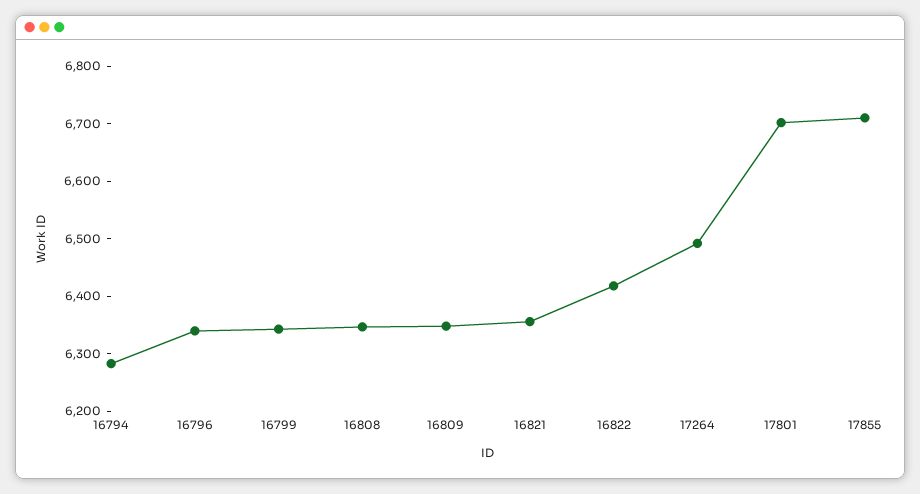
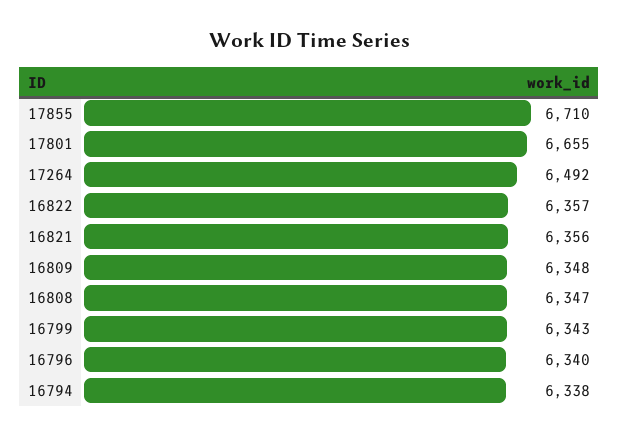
  {
-   "16794": 6280,
+   "16794": 6338,
    "16796": 6340,
    "16799": 6343,
    "16808": 6347,
    "16809": 6348,
    "16821": 6356,
-   "16822": 6420,
+   "16822": 6357,
    "17264": 6492,
-   "17801": 6700,
+   "17801": 6655,
    "17855": 6710
  }

